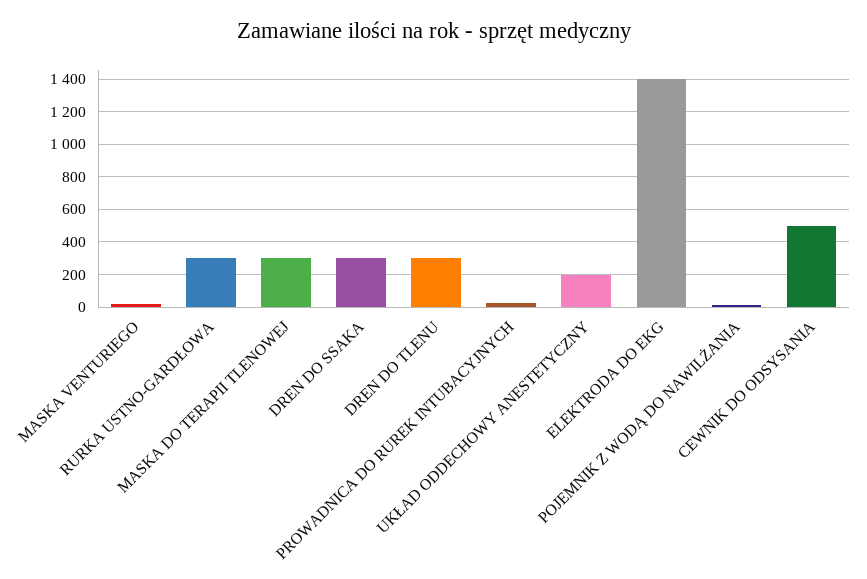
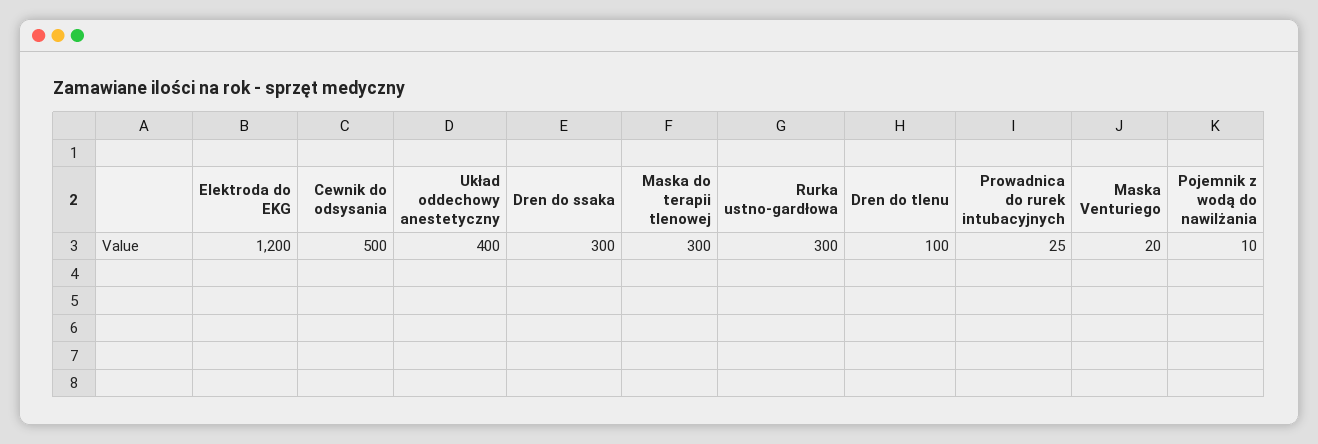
  {
    "MASKA VENTURIEGO": 20,
    "RURKA USTNO-GARDŁOWA": 300,
    "MASKA DO TERAPII TLENOWEJ": 300,
    "DREN DO SSAKA": 300,
-   "DREN DO TLENU": 300,
+   "DREN DO TLENU": 100,
    "PROWADNICA DO RUREK INTUBACYJNYCH": 25,
-   "UKŁAD ODDECHOWY ANESTETYCZNY": 200,
+   "UKŁAD ODDECHOWY ANESTETYCZNY": 400,
-   "ELEKTRODA DO EKG": 1400,
+   "ELEKTRODA DO EKG": 1200,
    "POJEMNIK Z WODĄ DO NAWILŻANIA": 10,
    "CEWNIK DO ODSYSANIA": 500
  }

